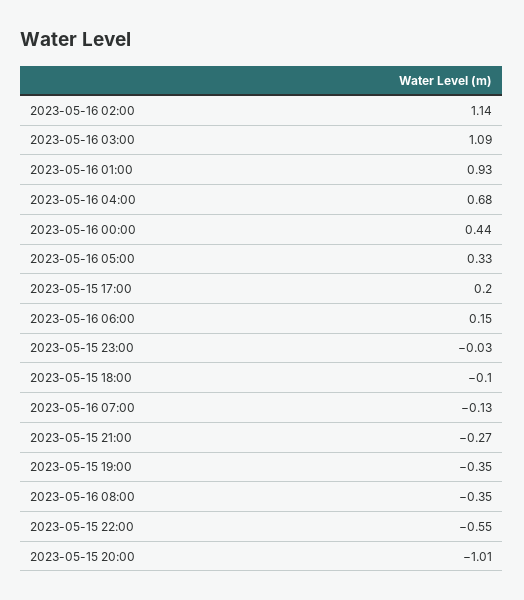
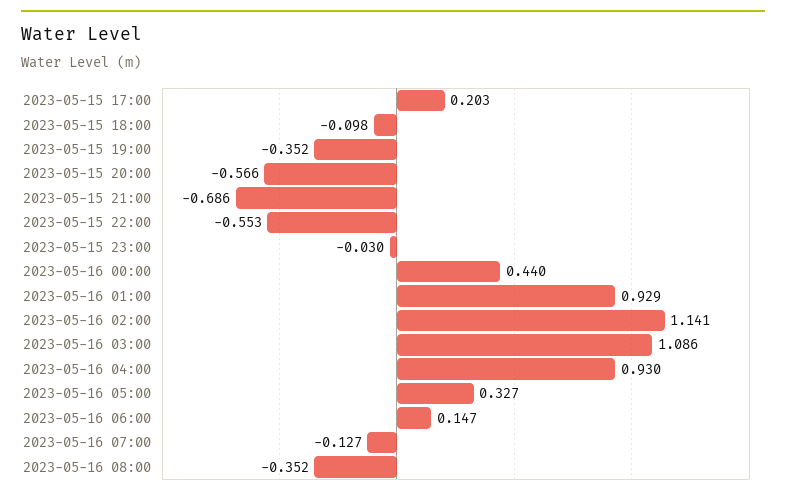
  {
    "2023-05-16 02:00": 1.141,
    "2023-05-16 03:00": 1.086,
    "2023-05-16 01:00": 0.929,
-   "2023-05-16 04:00": 0.68,
+   "2023-05-16 04:00": 0.93,
    "2023-05-16 00:00": 0.44,
    "2023-05-16 05:00": 0.327,
    "2023-05-15 17:00": 0.203,
    "2023-05-16 06:00": 0.147,
    "2023-05-15 23:00": -0.03,
    "2023-05-15 18:00": -0.098,
    "2023-05-16 07:00": -0.127,
-   "2023-05-15 21:00": -0.27,
+   "2023-05-15 21:00": -0.686,
    "2023-05-15 19:00": -0.352,
    "2023-05-16 08:00": -0.352,
    "2023-05-15 22:00": -0.553,
-   "2023-05-15 20:00": -1.01
+   "2023-05-15 20:00": -0.566
  }

